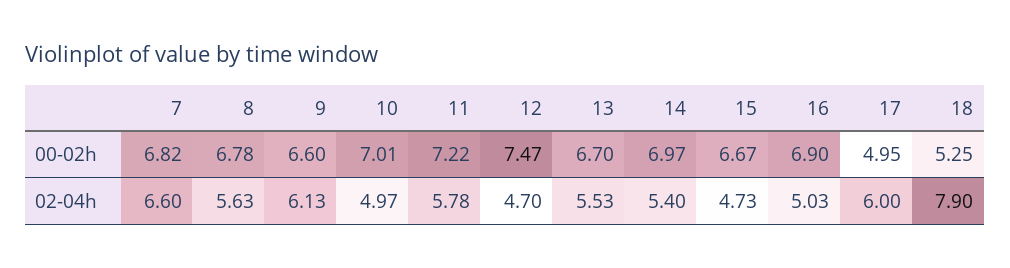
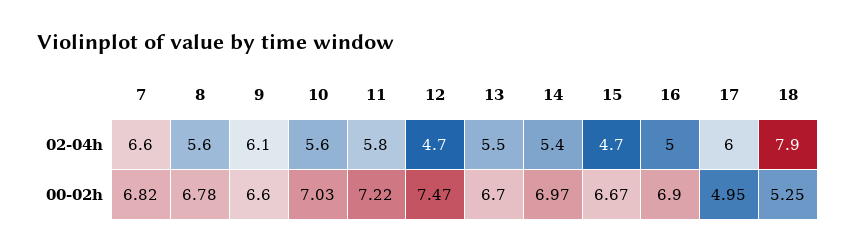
  {
    "7": {
      "00-02h": 6.82,
      "02-04h": 6.6
    },
    "8": {
      "00-02h": 6.78,
      "02-04h": 5.63
    },
    "9": {
      "00-02h": 6.6,
      "02-04h": 6.13
    },
    "10": {
-     "00-02h": 7.01,
+     "00-02h": 7.03,
-     "02-04h": 4.97
+     "02-04h": 5.6
    },
    "11": {
      "00-02h": 7.22,
      "02-04h": 5.78
    },
    "12": {
      "00-02h": 7.47,
      "02-04h": 4.7
    },
    "13": {
      "00-02h": 6.7,
      "02-04h": 5.53
    },
    "14": {
      "00-02h": 6.97,
      "02-04h": 5.4
    },
    "15": {
      "00-02h": 6.67,
      "02-04h": 4.73
    },
    "16": {
      "00-02h": 6.9,
      "02-04h": 5.03
    },
    "17": {
      "00-02h": 4.95,
      "02-04h": 6
    },
    "18": {
      "00-02h": 5.25,
      "02-04h": 7.9
    }
  }

